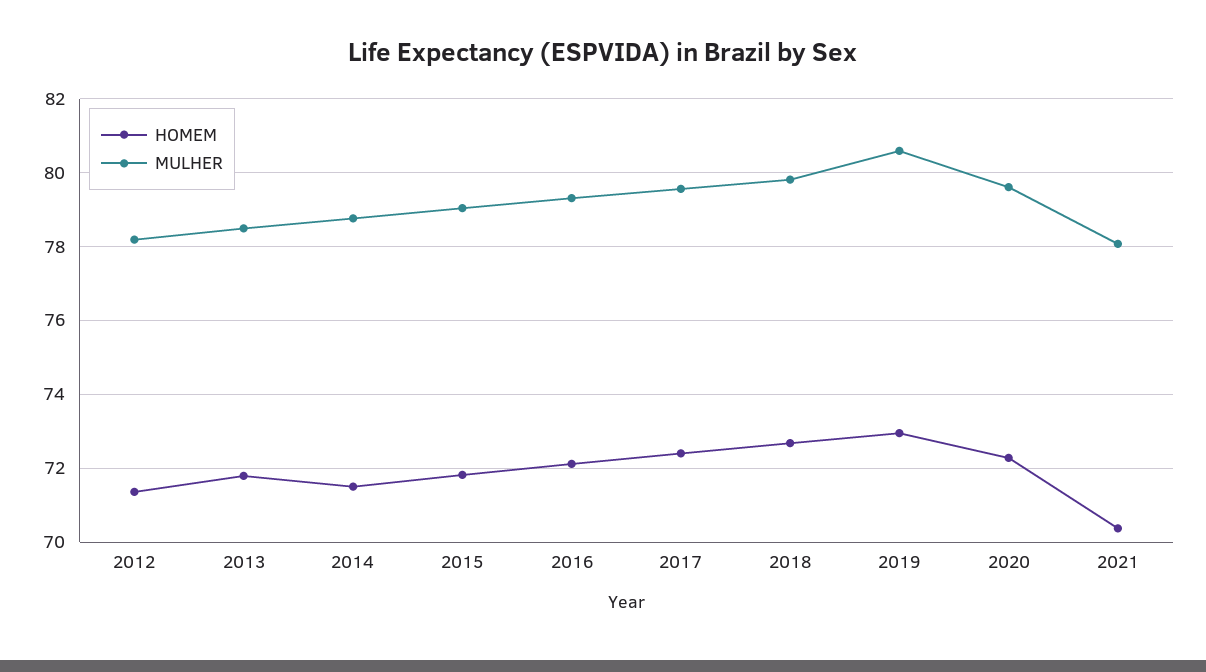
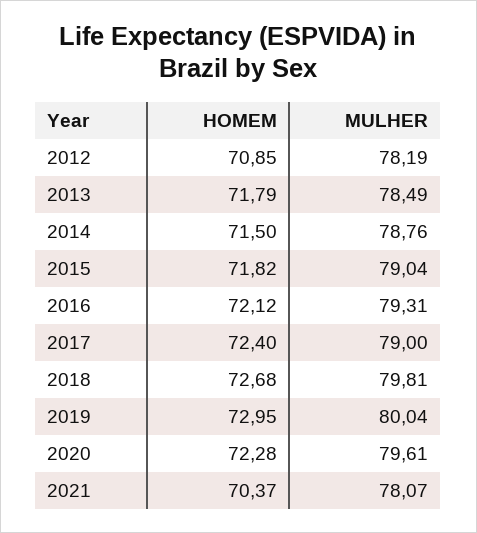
  {
    "HOMEM": {
-     "2012": 71.4,
+     "2012": 70.85,
      "2013": 71.79,
      "2014": 71.5,
      "2015": 71.82,
      "2016": 72.12,
      "2017": 72.4,
      "2018": 72.68,
      "2019": 72.95,
      "2020": 72.28,
      "2021": 70.37
    },
    "MULHER": {
      "2012": 78.19,
      "2013": 78.49,
      "2014": 78.76,
      "2015": 79.04,
      "2016": 79.31,
-     "2017": 79.6,
+     "2017": 79,
      "2018": 79.81,
-     "2019": 80.6,
+     "2019": 80.04,
      "2020": 79.61,
      "2021": 78.07
    }
  }

